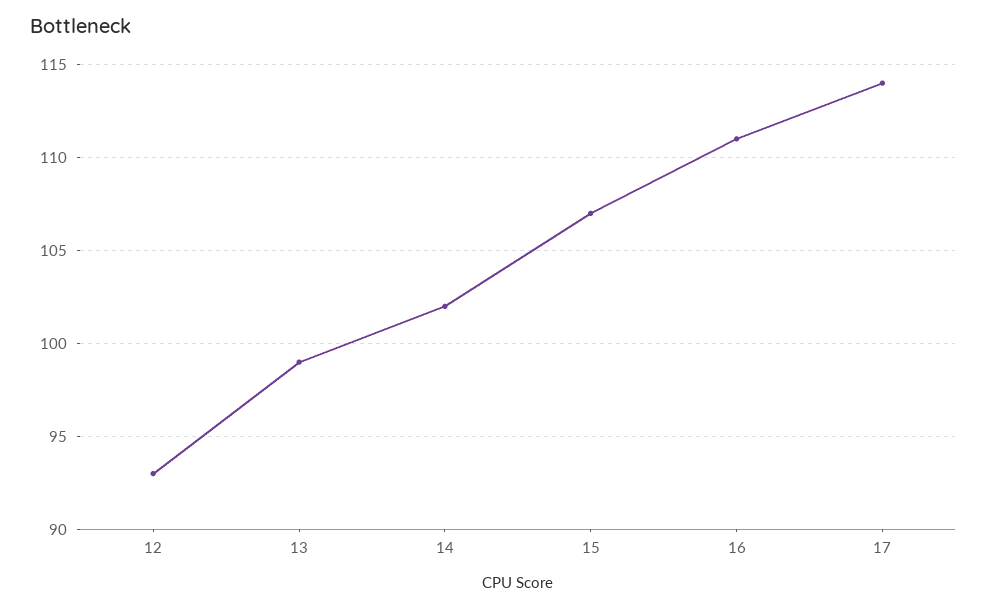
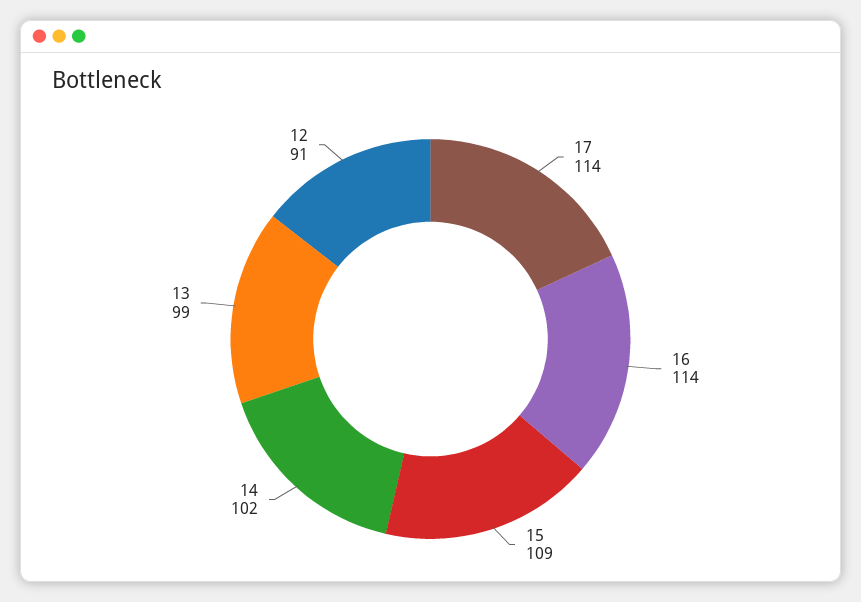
  {
-   "12": 93,
+   "12": 91,
    "13": 99,
    "14": 102,
-   "15": 107,
+   "15": 109,
-   "16": 111,
+   "16": 114,
    "17": 114
  }

